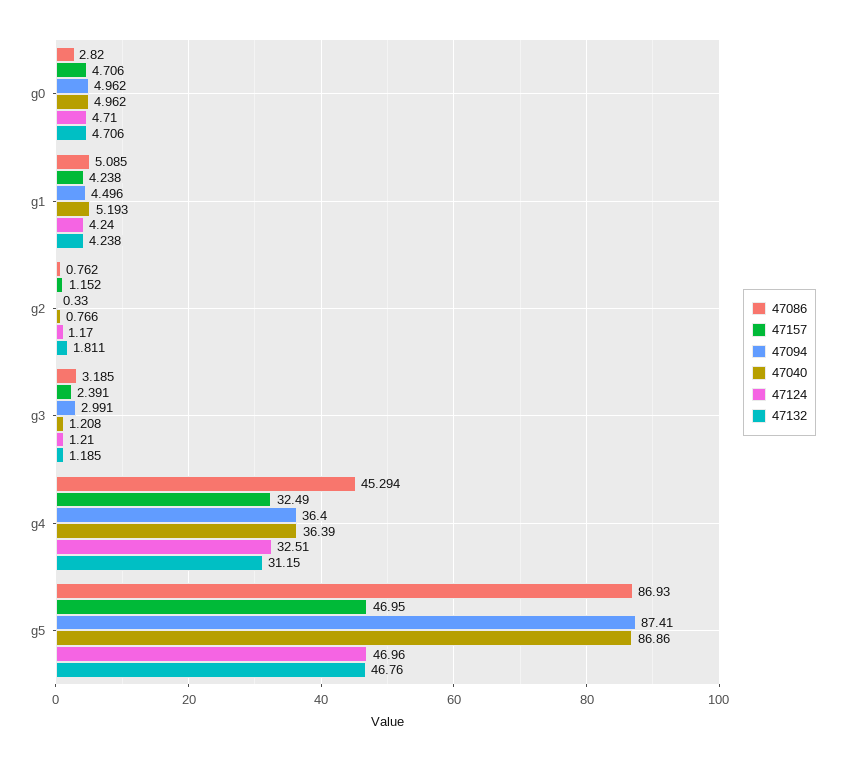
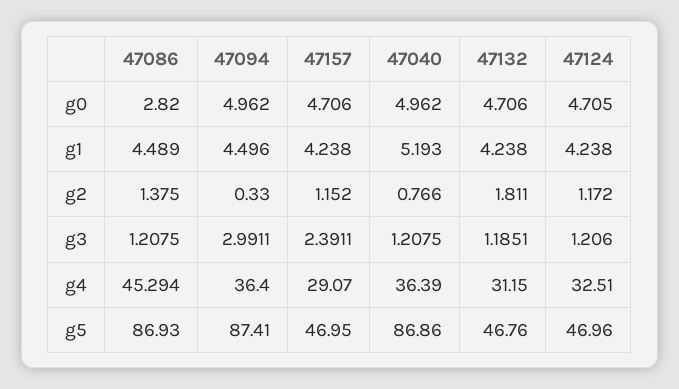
  {
    "47086": {
      "g0": 2.82,
-     "g1": 5.085,
+     "g1": 4.489,
-     "g2": 0.762,
+     "g2": 1.375,
-     "g3": 3.185,
+     "g3": 1.2075,
      "g4": 45.294,
      "g5": 86.93
    },
    "47157": {
      "g0": 4.706,
      "g1": 4.238,
      "g2": 1.152,
      "g3": 2.3911,
-     "g4": 32.49,
+     "g4": 29.07,
      "g5": 46.95
    },
    "47094": {
      "g0": 4.962,
      "g1": 4.496,
      "g2": 0.33,
      "g3": 2.9911,
      "g4": 36.4,
      "g5": 87.41
    },
    "47040": {
      "g0": 4.962,
      "g1": 5.193,
      "g2": 0.766,
      "g3": 1.2075,
      "g4": 36.39,
      "g5": 86.86
    },
    "47124": {
      "g0": 4.705,
      "g1": 4.238,
      "g2": 1.172,
      "g3": 1.206,
      "g4": 32.51,
      "g5": 46.96
    },
    "47132": {
      "g0": 4.706,
      "g1": 4.238,
      "g2": 1.811,
      "g3": 1.1851,
      "g4": 31.15,
      "g5": 46.76
    }
  }

